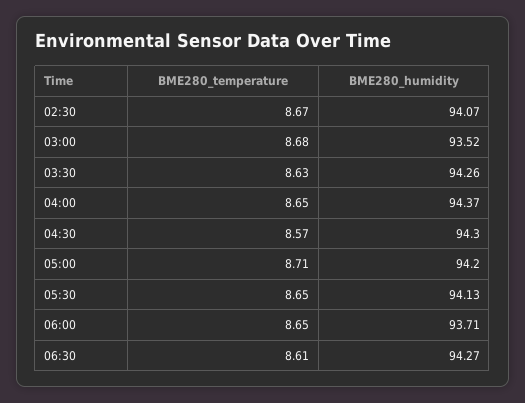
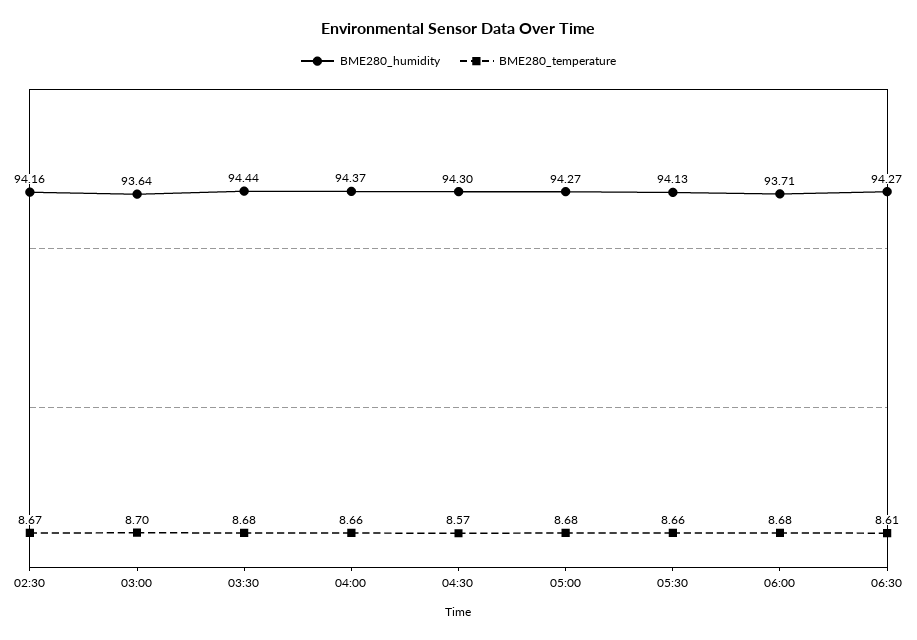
  {
    "BME280_temperature": {
      "02:30": 8.67,
-     "03:00": 8.68,
+     "03:00": 8.7,
-     "03:30": 8.63,
+     "03:30": 8.68,
-     "04:00": 8.65,
+     "04:00": 8.66,
      "04:30": 8.57,
-     "05:00": 8.71,
+     "05:00": 8.68,
-     "05:30": 8.65,
+     "05:30": 8.66,
-     "06:00": 8.65,
+     "06:00": 8.68,
      "06:30": 8.61
    },
    "BME280_humidity": {
-     "02:30": 94.07,
+     "02:30": 94.16,
-     "03:00": 93.52,
+     "03:00": 93.64,
-     "03:30": 94.26,
+     "03:30": 94.44,
      "04:00": 94.37,
      "04:30": 94.3,
-     "05:00": 94.2,
+     "05:00": 94.27,
      "05:30": 94.13,
      "06:00": 93.71,
      "06:30": 94.27
    }
  }

